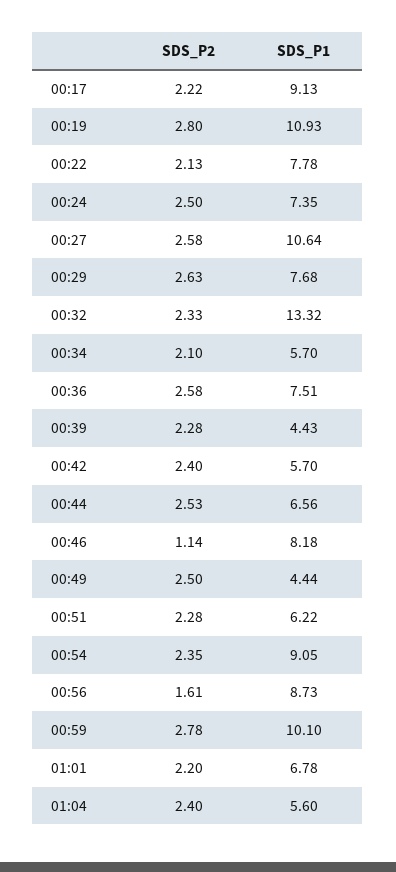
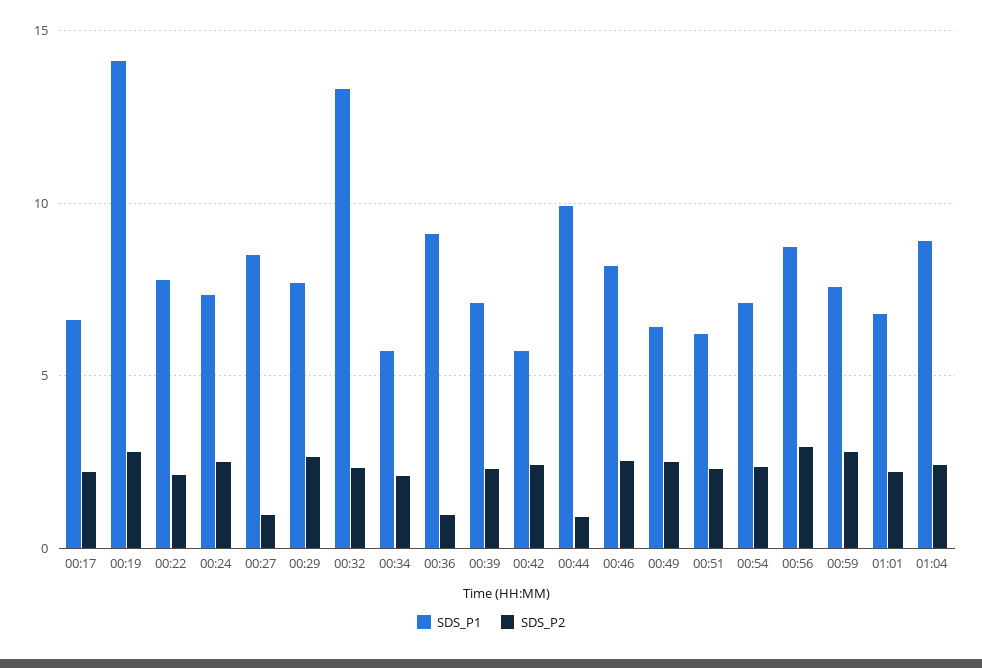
  {
    "SDS_P2": {
      "00:17": 2.22,
      "00:19": 2.8,
      "00:22": 2.13,
      "00:24": 2.5,
-     "00:27": 2.58,
+     "00:27": 1,
      "00:29": 2.63,
      "00:32": 2.33,
      "00:34": 2.1,
-     "00:36": 2.58,
+     "00:36": 1,
      "00:39": 2.28,
      "00:42": 2.4,
-     "00:44": 2.53,
+     "00:44": 1,
-     "00:46": 1.14,
+     "00:46": 2.5,
      "00:49": 2.5,
      "00:51": 2.28,
      "00:54": 2.35,
-     "00:56": 1.61,
+     "00:56": 3,
      "00:59": 2.78,
      "01:01": 2.2,
      "01:04": 2.4
    },
    "SDS_P1": {
-     "00:17": 9.13,
+     "00:17": 6.5,
-     "00:19": 10.93,
+     "00:19": 14,
      "00:22": 7.78,
      "00:24": 7.35,
-     "00:27": 10.64,
+     "00:27": 8.5,
      "00:29": 7.68,
      "00:32": 13.32,
      "00:34": 5.7,
-     "00:36": 7.51,
+     "00:36": 9,
-     "00:39": 4.43,
+     "00:39": 7,
      "00:42": 5.7,
-     "00:44": 6.56,
+     "00:44": 10,
      "00:46": 8.18,
-     "00:49": 4.44,
+     "00:49": 6.5,
      "00:51": 6.22,
-     "00:54": 9.05,
+     "00:54": 7,
      "00:56": 8.73,
-     "00:59": 10.1,
+     "00:59": 7.5,
      "01:01": 6.78,
-     "01:04": 5.6
+     "01:04": 9
    }
  }

